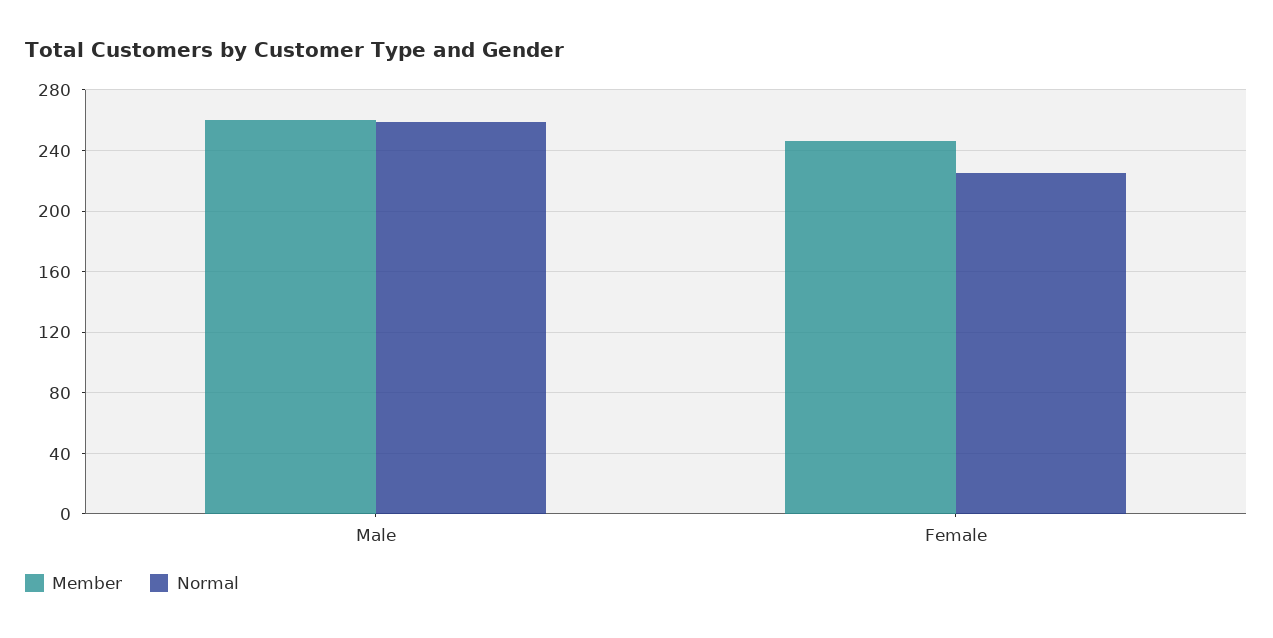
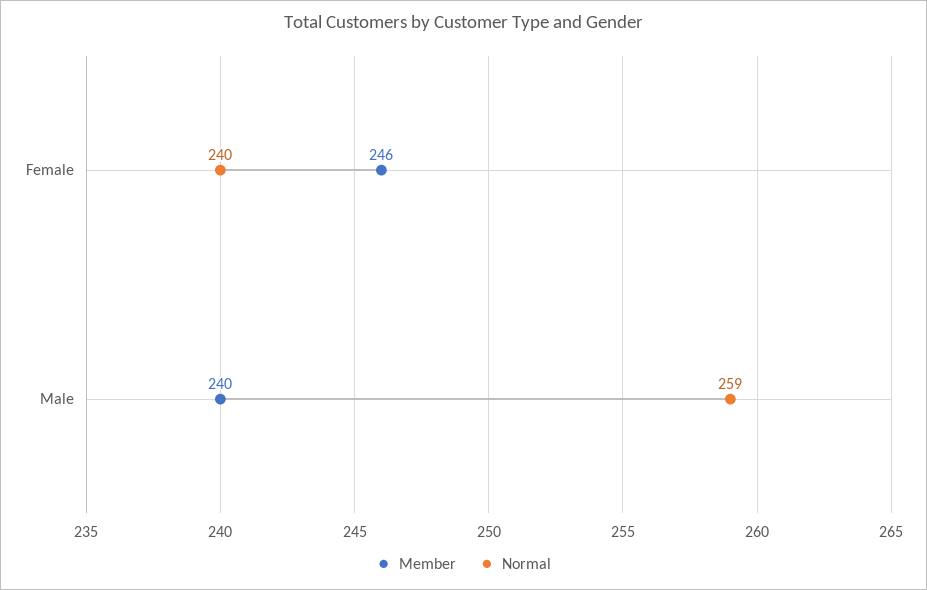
  {
    "Member": {
-     "Male": 260,
+     "Male": 240,
      "Female": 246
    },
    "Normal": {
      "Male": 259,
-     "Female": 225
+     "Female": 240
    }
  }

